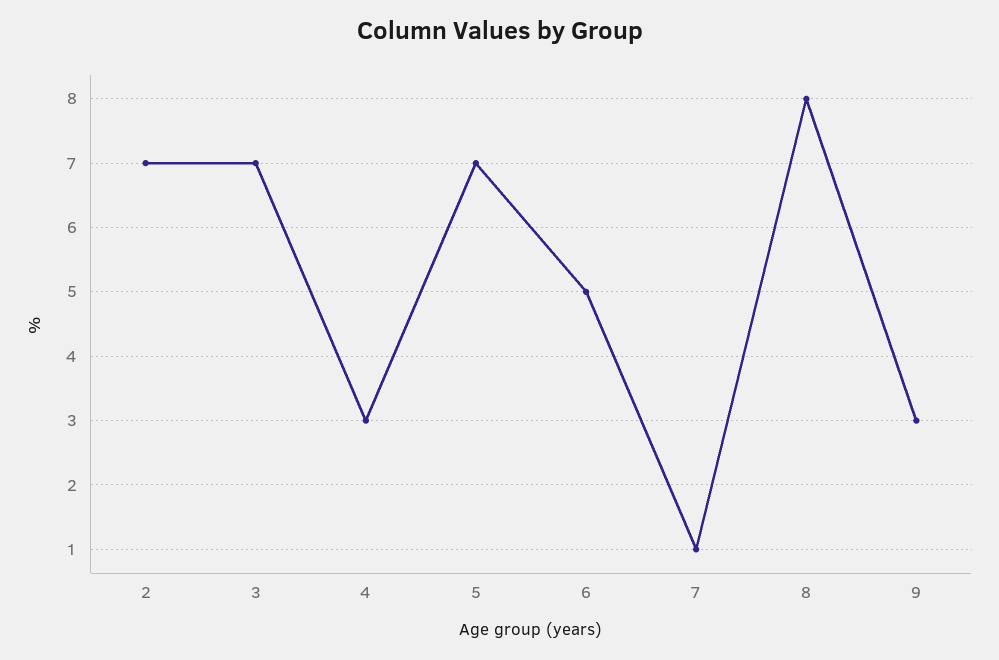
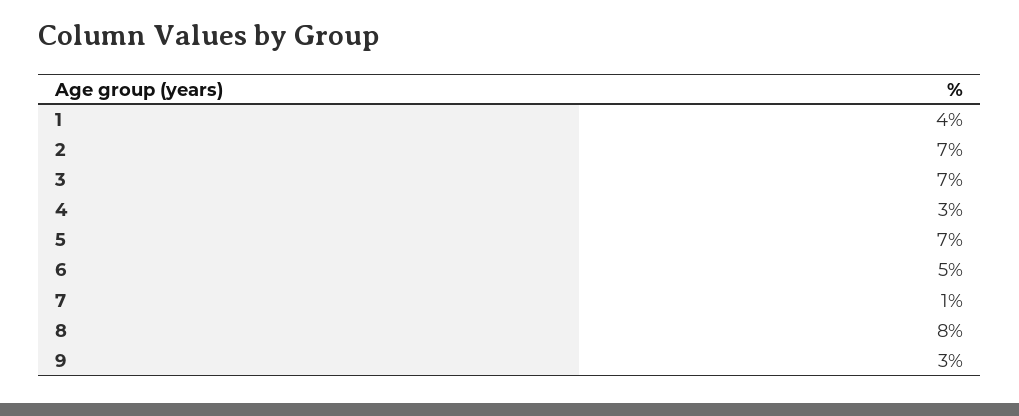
  {
    "2": 7,
    "3": 7,
    "4": 3,
    "5": 7,
    "6": 5,
    "7": 1,
    "8": 8,
-   "9": 3
+   "9": 3,
+   "1": 4
  }

